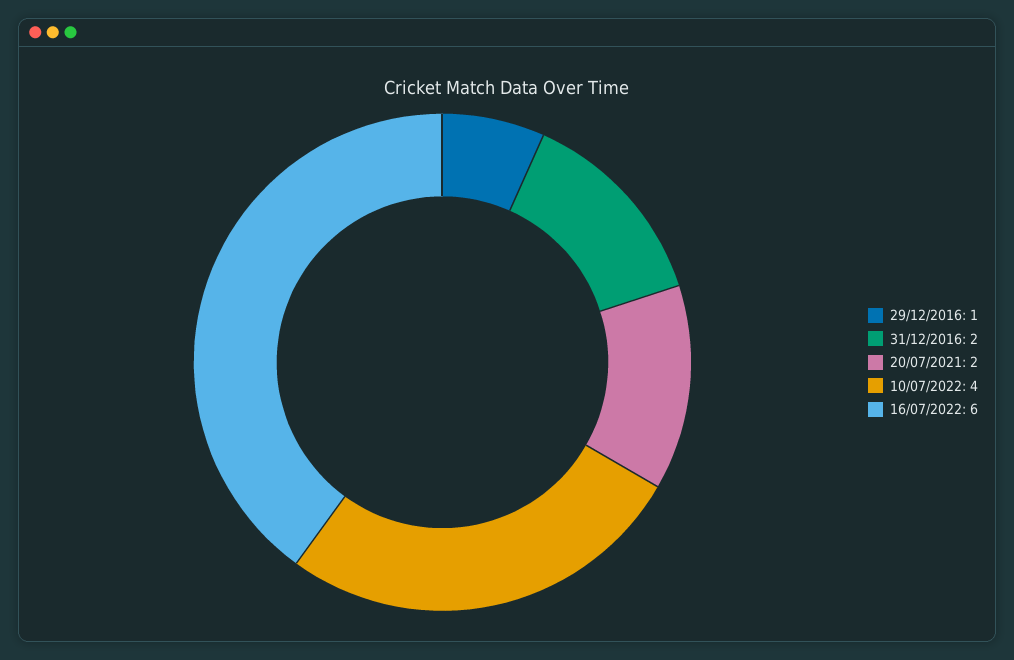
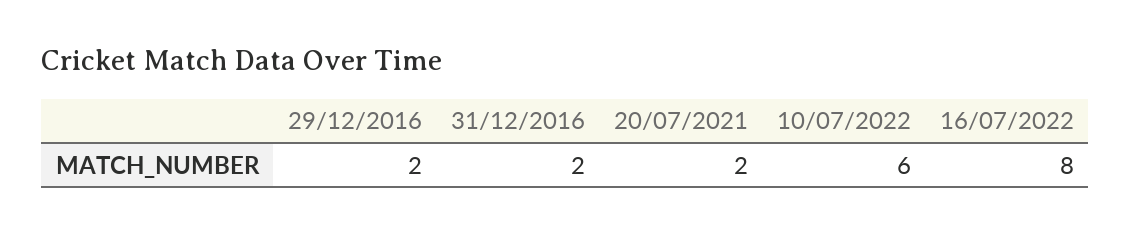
  {
-   "29/12/2016": 1,
+   "29/12/2016": 2,
    "31/12/2016": 2,
    "20/07/2021": 2,
-   "10/07/2022": 4,
+   "10/07/2022": 6,
-   "16/07/2022": 6
+   "16/07/2022": 8
  }

